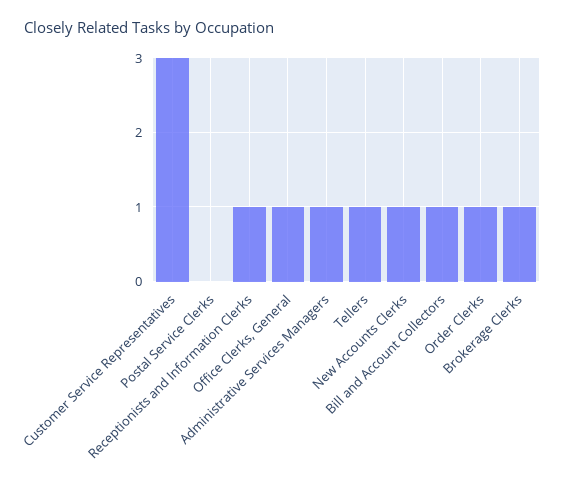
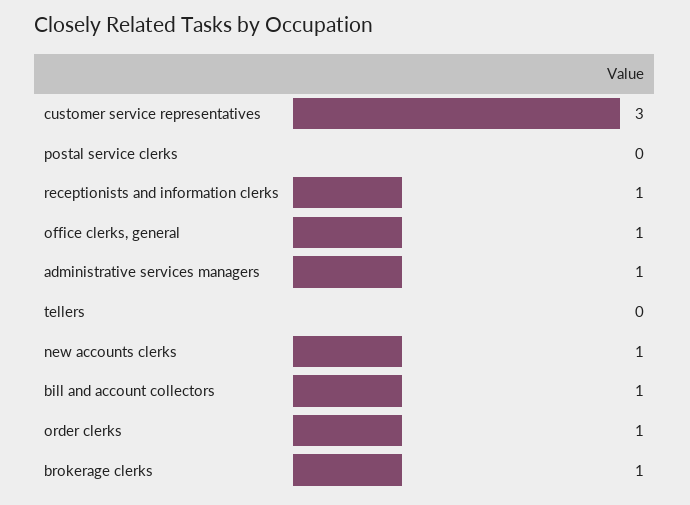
  {
    "Customer Service Representatives": 3,
    "Postal Service Clerks": 0,
    "Receptionists and Information Clerks": 1,
    "Office Clerks, General": 1,
    "Administrative Services Managers": 1,
-   "Tellers": 1,
+   "Tellers": 0,
    "New Accounts Clerks": 1,
    "Bill and Account Collectors": 1,
    "Order Clerks": 1,
    "Brokerage Clerks": 1
  }

